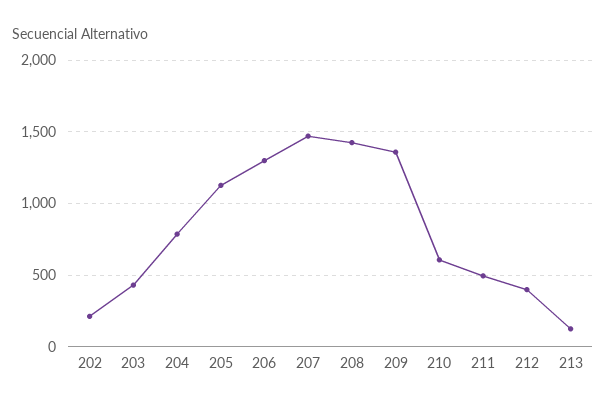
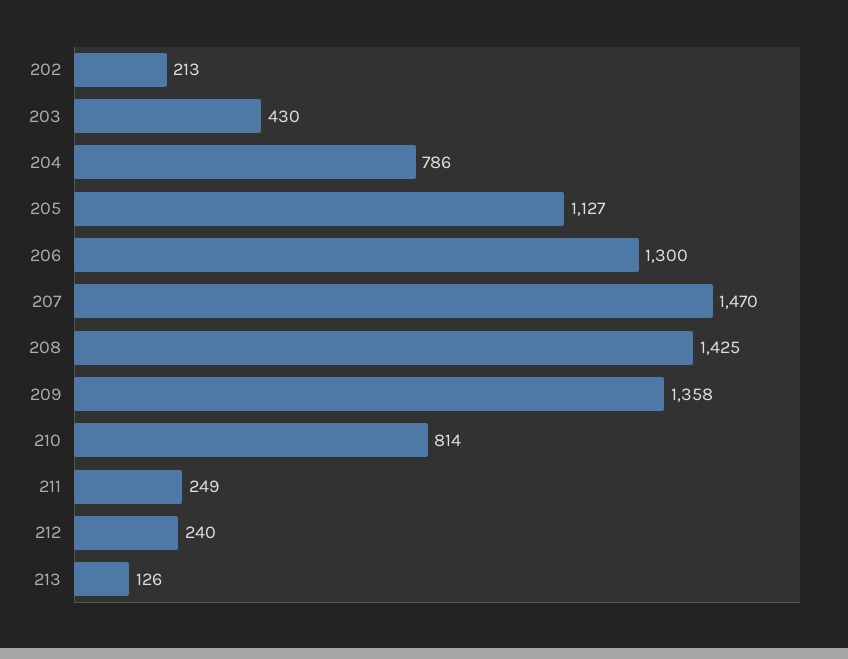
  {
    "202": 213,
    "203": 430,
    "204": 786,
    "205": 1127,
    "206": 1300,
    "207": 1470,
    "208": 1425,
    "209": 1358,
-   "210": 600,
+   "210": 814,
-   "211": 500,
+   "211": 249,
-   "212": 400,
+   "212": 240,
    "213": 126
  }

